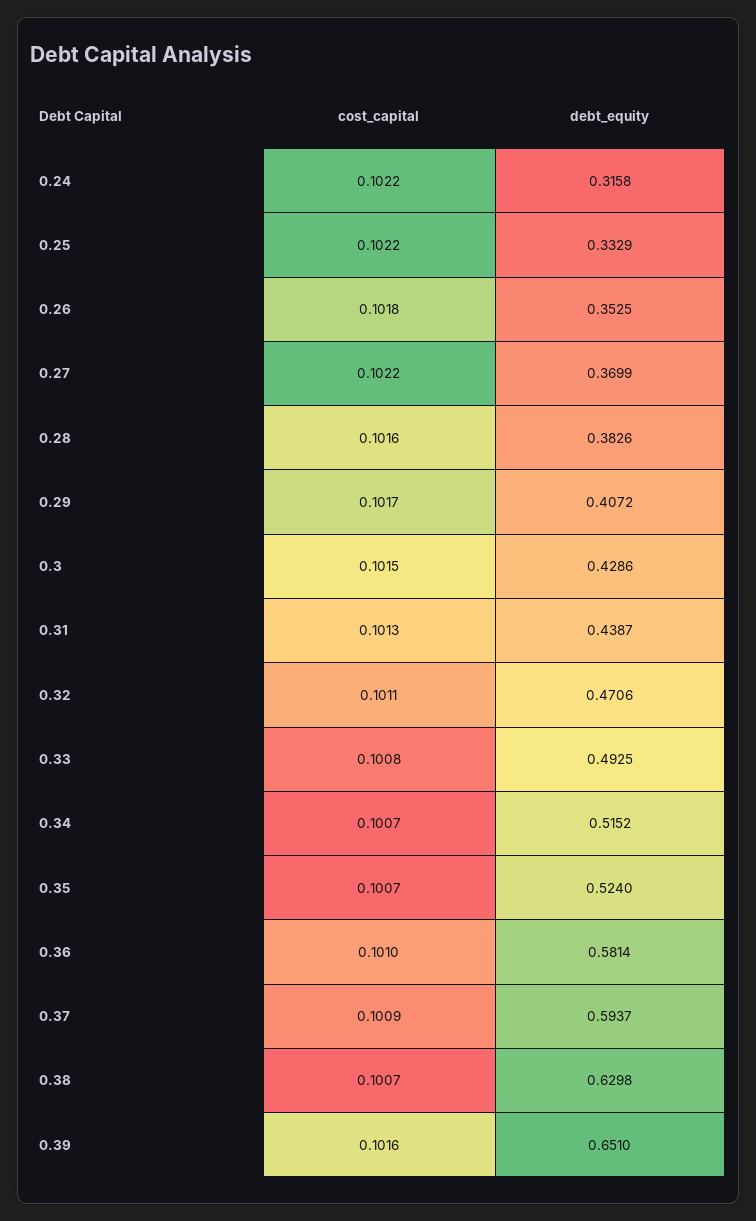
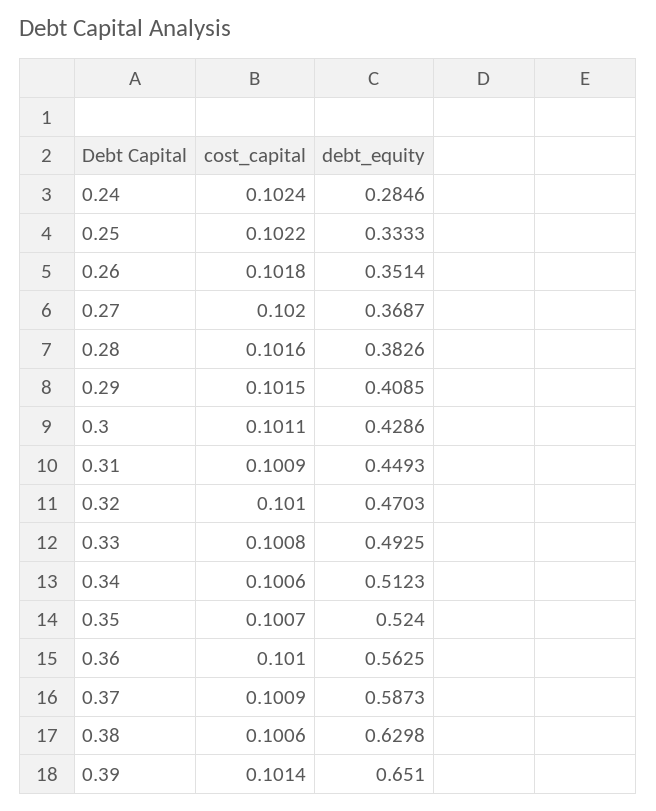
  {
    "cost_capital": {
-     "0.24": 0.1022,
+     "0.24": 0.1024,
      "0.25": 0.1022,
      "0.26": 0.1018,
-     "0.27": 0.1022,
+     "0.27": 0.102,
      "0.28": 0.1016,
-     "0.29": 0.1017,
+     "0.29": 0.1015,
-     "0.3": 0.1015,
+     "0.3": 0.1011,
-     "0.31": 0.1013,
+     "0.31": 0.1009,
-     "0.32": 0.1011,
+     "0.32": 0.101,
      "0.33": 0.1008,
-     "0.34": 0.1007,
+     "0.34": 0.1006,
      "0.35": 0.1007,
      "0.36": 0.101,
      "0.37": 0.1009,
-     "0.38": 0.1007,
+     "0.38": 0.1006,
-     "0.39": 0.1016
+     "0.39": 0.1014
    },
    "debt_equity": {
-     "0.24": 0.3158,
+     "0.24": 0.2846,
-     "0.25": 0.3329,
+     "0.25": 0.3333,
-     "0.26": 0.3525,
+     "0.26": 0.3514,
-     "0.27": 0.3699,
+     "0.27": 0.3687,
      "0.28": 0.3826,
-     "0.29": 0.4072,
+     "0.29": 0.4085,
      "0.3": 0.4286,
-     "0.31": 0.4387,
+     "0.31": 0.4493,
-     "0.32": 0.4706,
+     "0.32": 0.4703,
      "0.33": 0.4925,
-     "0.34": 0.5152,
+     "0.34": 0.5123,
      "0.35": 0.524,
-     "0.36": 0.5814,
+     "0.36": 0.5625,
-     "0.37": 0.5937,
+     "0.37": 0.5873,
      "0.38": 0.6298,
      "0.39": 0.651
    }
  }

